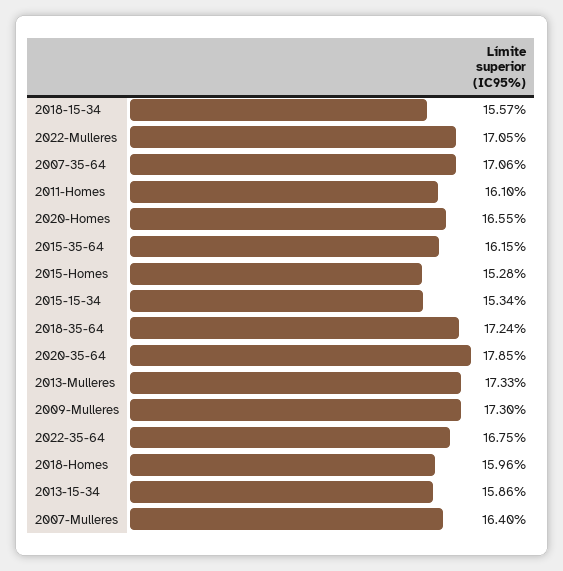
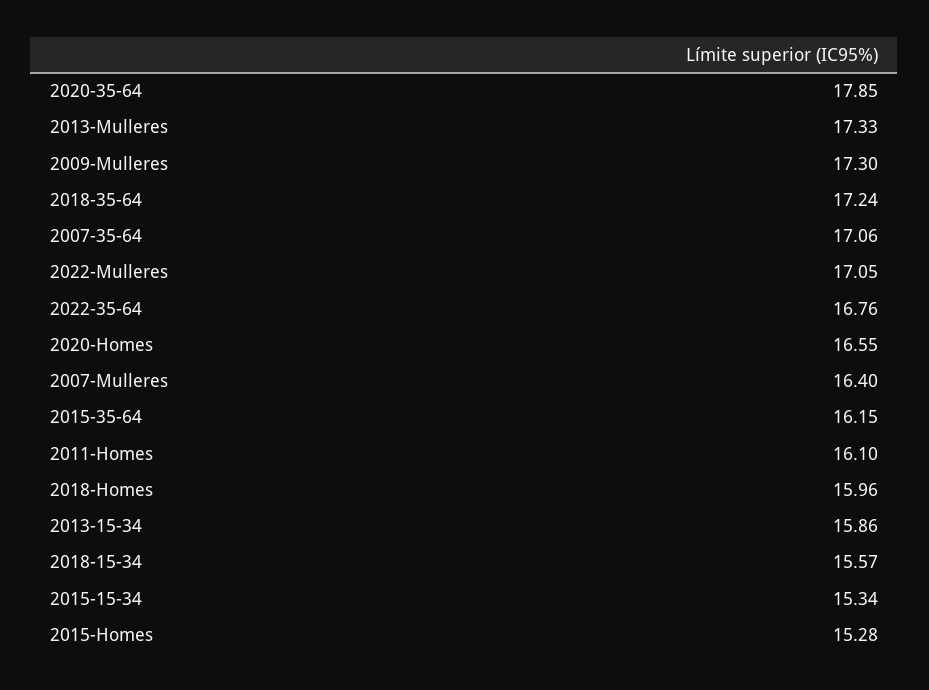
  {
    "2018-15-34": 15.57,
    "2022-Mulleres": 17.05,
    "2007-35-64": 17.06,
    "2011-Homes": 16.1,
    "2020-Homes": 16.55,
    "2015-35-64": 16.15,
    "2015-Homes": 15.28,
    "2015-15-34": 15.34,
    "2018-35-64": 17.24,
    "2020-35-64": 17.85,
    "2013-Mulleres": 17.33,
    "2009-Mulleres": 17.3,
-   "2022-35-64": 16.75,
+   "2022-35-64": 16.76,
    "2018-Homes": 15.96,
    "2013-15-34": 15.86,
    "2007-Mulleres": 16.4
  }

